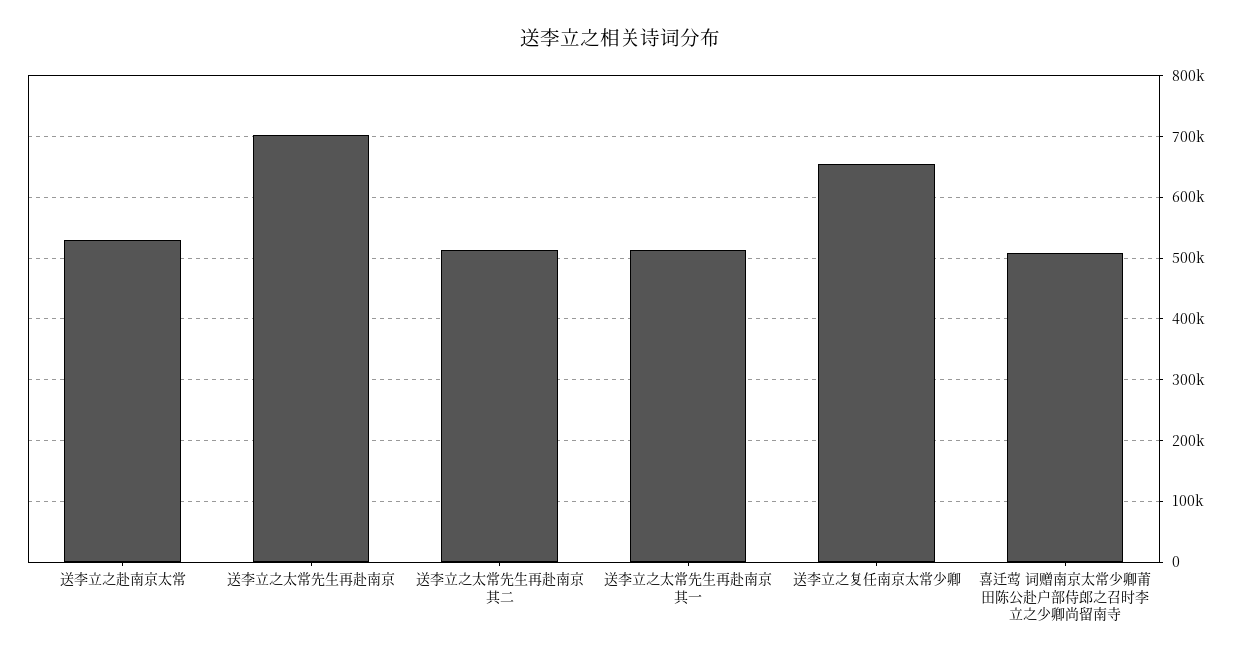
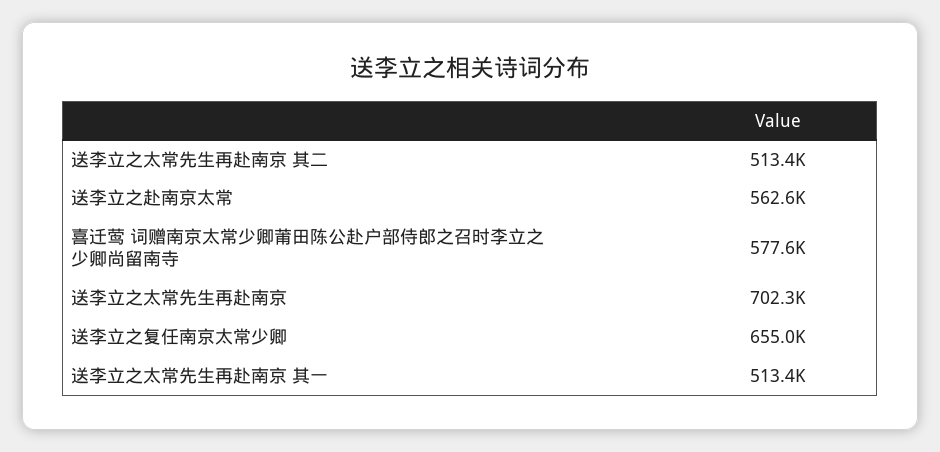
  {
-   "送李立之赴南京太常": 530000,
+   "送李立之赴南京太常": 562600,
    "送李立之太常先生再赴南京": 702300,
    "送李立之太常先生再赴南京 其二": 513400,
    "送李立之太常先生再赴南京 其一": 513400,
    "送李立之复任南京太常少卿": 655000,
-   "喜迁莺 词赠南京太常少卿莆田陈公赴户部侍郎之召时李立之少卿尚留南寺": 510000
+   "喜迁莺 词赠南京太常少卿莆田陈公赴户部侍郎之召时李立之少卿尚留南寺": 577600
  }

